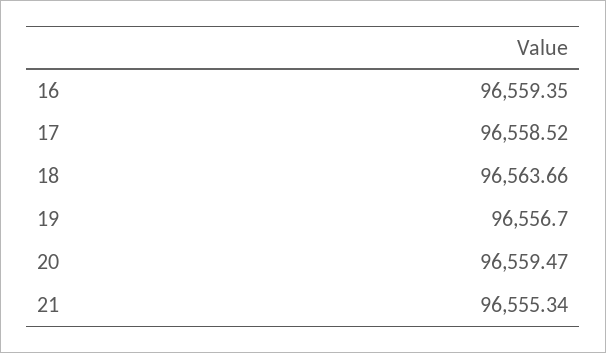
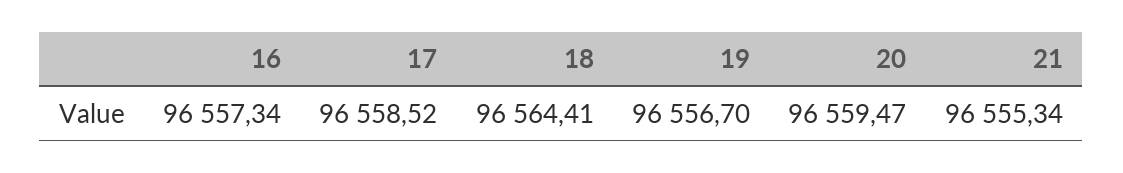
  {
-   "16": 96559.35,
+   "16": 96557.34,
    "17": 96558.52,
-   "18": 96563.66,
+   "18": 96564.41,
    "19": 96556.7,
    "20": 96559.47,
    "21": 96555.34
  }

